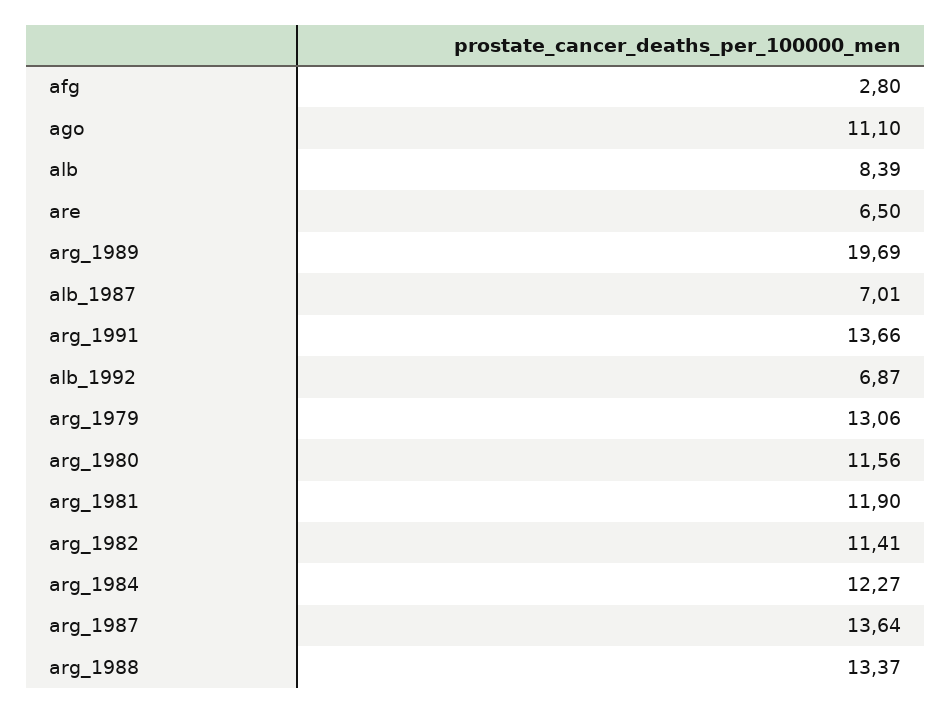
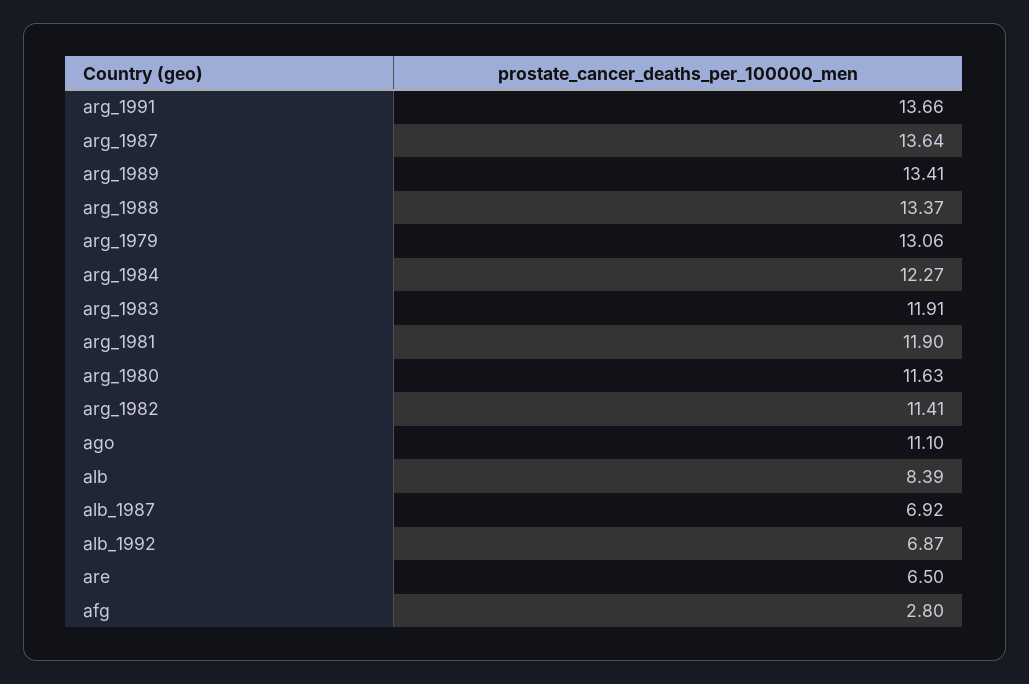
  {
    "afg": 2.8,
    "ago": 11.1,
    "alb": 8.39,
    "are": 6.5,
-   "arg_1989": 19.69,
+   "arg_1989": 13.41,
-   "alb_1987": 7.01,
+   "alb_1987": 6.92,
    "arg_1991": 13.66,
    "alb_1992": 6.87,
    "arg_1979": 13.06,
-   "arg_1980": 11.56,
+   "arg_1980": 11.63,
    "arg_1981": 11.9,
    "arg_1982": 11.41,
    "arg_1984": 12.27,
    "arg_1987": 13.64,
-   "arg_1988": 13.37
+   "arg_1988": 13.37,
+   "arg_1983": 11.91
  }

